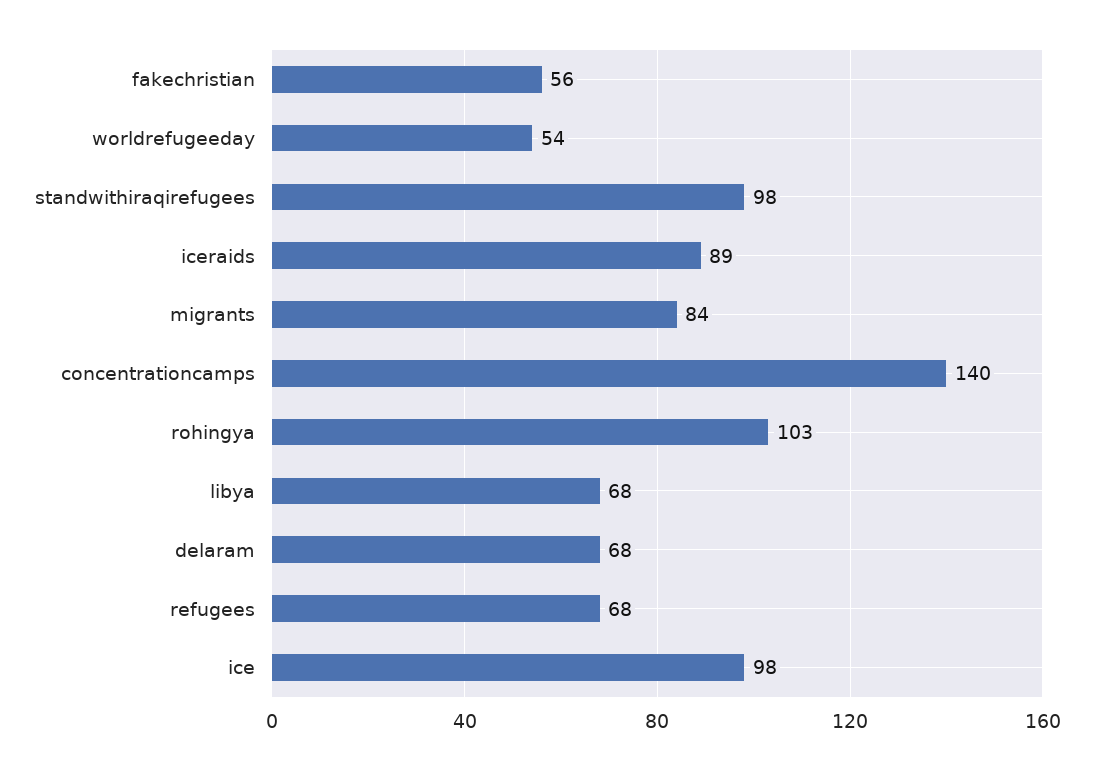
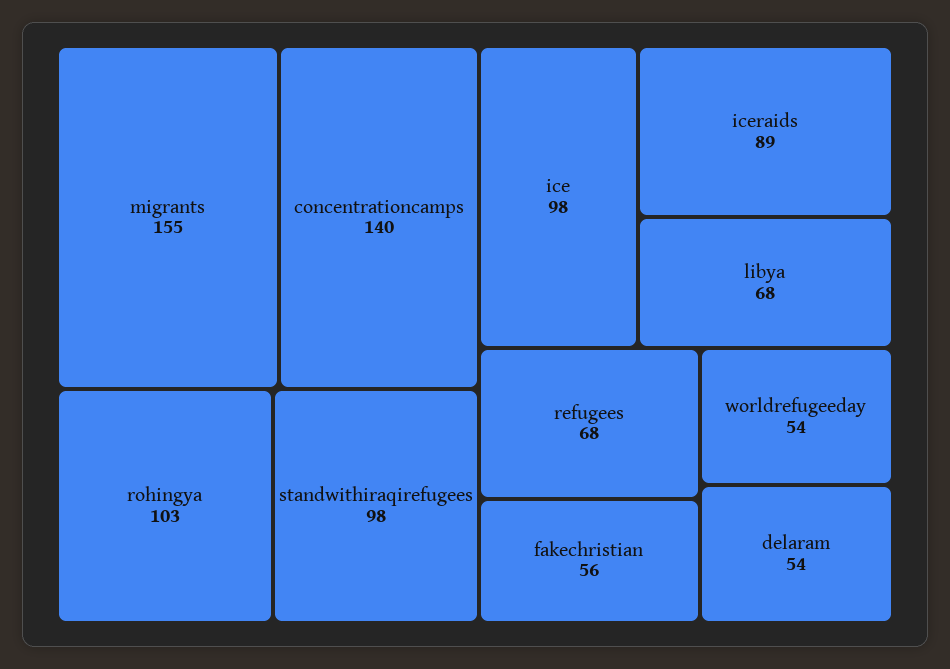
  {
    "fakechristian": 56,
    "worldrefugeeday": 54,
    "standwithiraqirefugees": 98,
    "iceraids": 89,
-   "migrants": 84,
+   "migrants": 155,
    "concentrationcamps": 140,
    "rohingya": 103,
    "libya": 68,
-   "delaram": 68,
+   "delaram": 54,
    "refugees": 68,
    "ice": 98
  }

